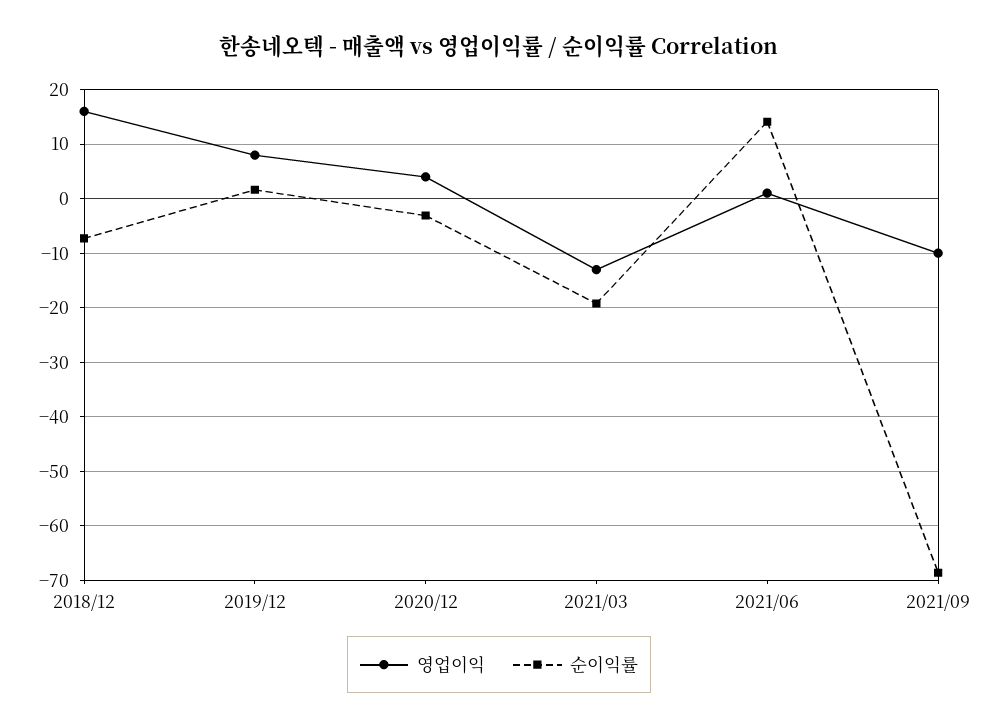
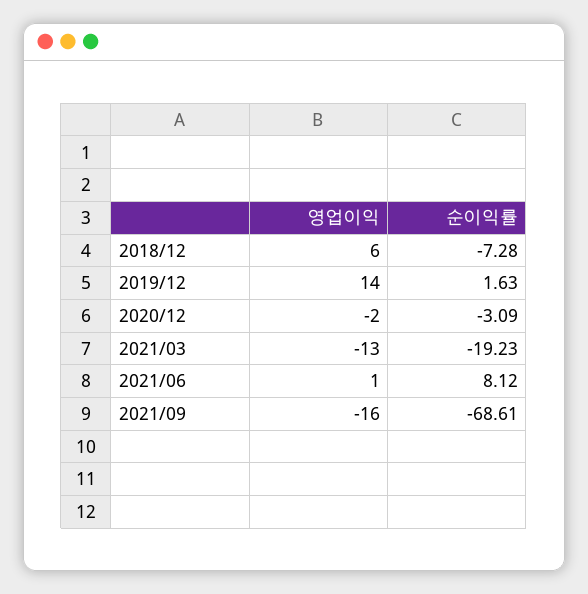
  {
    "영업이익": {
-     "2018/12": 16,
+     "2018/12": 6,
-     "2019/12": 8,
+     "2019/12": 14,
-     "2020/12": 4,
+     "2020/12": -2,
      "2021/03": -13,
      "2021/06": 1,
-     "2021/09": -10
+     "2021/09": -16
    },
    "순이익률": {
      "2018/12": -7.28,
      "2019/12": 1.63,
      "2020/12": -3.09,
      "2021/03": -19.23,
-     "2021/06": 14,
+     "2021/06": 8.12,
      "2021/09": -68.61
    }
  }

